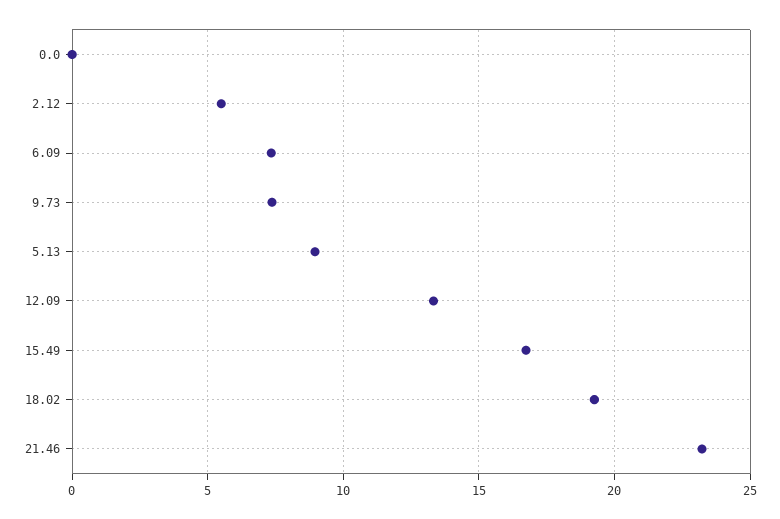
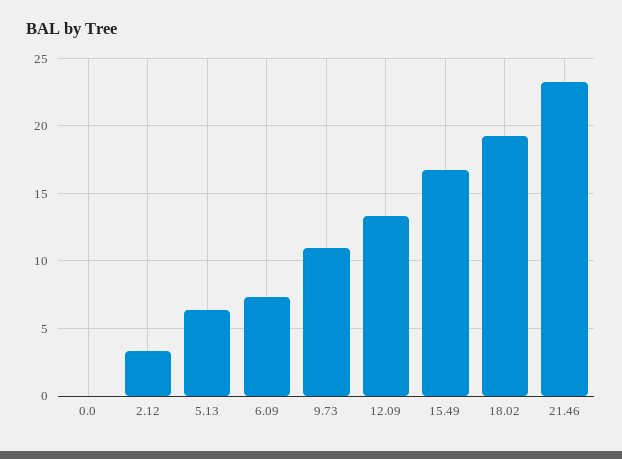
  {
    "0.0": 0,
-   "2.12": 5.5,
+   "2.12": 3.5,
    "6.09": 7.5,
-   "9.73": 7.5,
+   "9.73": 11,
-   "5.13": 9,
+   "5.13": 6.5,
    "12.09": 13.5,
    "15.49": 16.5,
    "18.02": 19.5,
    "21.46": 23
  }

